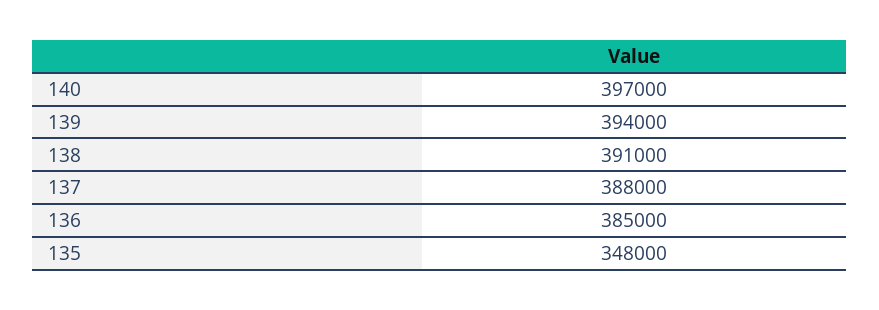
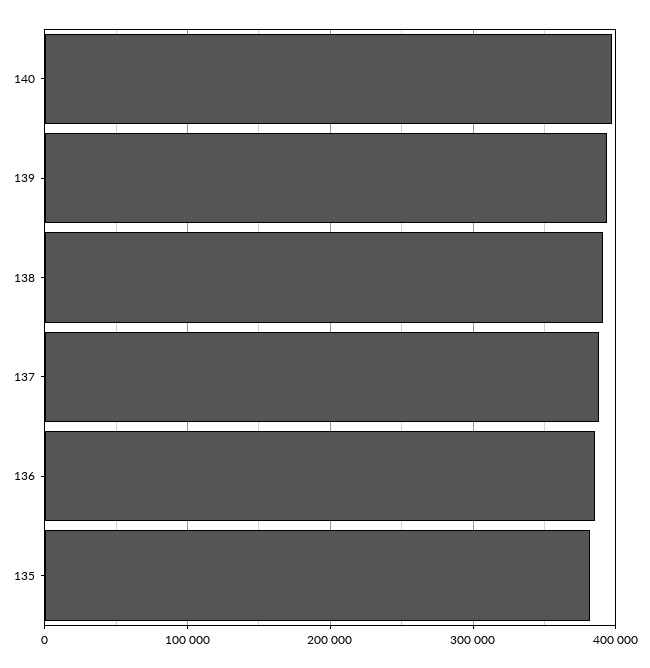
  {
    "140": 397000,
    "139": 394000,
    "138": 391000,
    "137": 388000,
    "136": 385000,
-   "135": 348000
+   "135": 380000
  }

